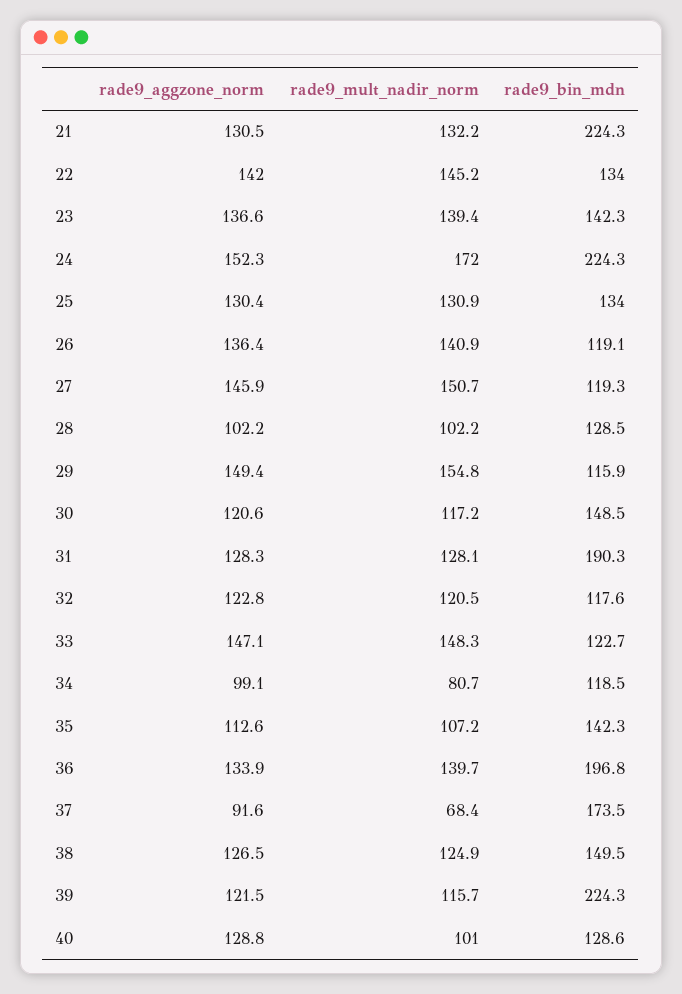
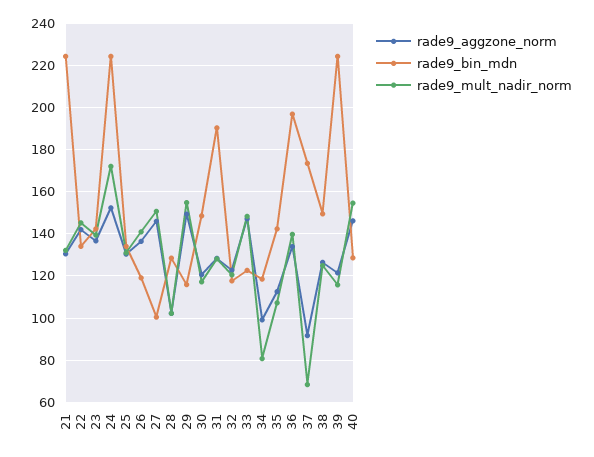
  {
    "rade9_aggzone_norm": {
      "21": 130.5,
      "22": 142,
      "23": 136.6,
      "24": 152.3,
      "25": 130.4,
      "26": 136.4,
      "27": 145.9,
      "28": 102.2,
      "29": 149.4,
      "30": 120.6,
      "31": 128.3,
      "32": 122.8,
      "33": 147.1,
      "34": 99.1,
      "35": 112.6,
      "36": 133.9,
      "37": 91.6,
      "38": 126.5,
      "39": 121.5,
-     "40": 128.8
+     "40": 145
    },
    "rade9_mult_nadir_norm": {
      "21": 132.2,
      "22": 145.2,
      "23": 139.4,
      "24": 172,
      "25": 130.9,
      "26": 140.9,
      "27": 150.7,
      "28": 102.2,
      "29": 154.8,
      "30": 117.2,
      "31": 128.1,
      "32": 120.5,
      "33": 148.3,
      "34": 80.7,
      "35": 107.2,
      "36": 139.7,
      "37": 68.4,
      "38": 124.9,
      "39": 115.7,
-     "40": 101
+     "40": 155
    },
    "rade9_bin_mdn": {
      "21": 224.3,
      "22": 134,
      "23": 142.3,
      "24": 224.3,
      "25": 134,
      "26": 119.1,
-     "27": 119.3,
+     "27": 100,
      "28": 128.5,
      "29": 115.9,
      "30": 148.5,
      "31": 190.3,
      "32": 117.6,
      "33": 122.7,
      "34": 118.5,
      "35": 142.3,
      "36": 196.8,
      "37": 173.5,
      "38": 149.5,
      "39": 224.3,
      "40": 128.6
    }
  }

